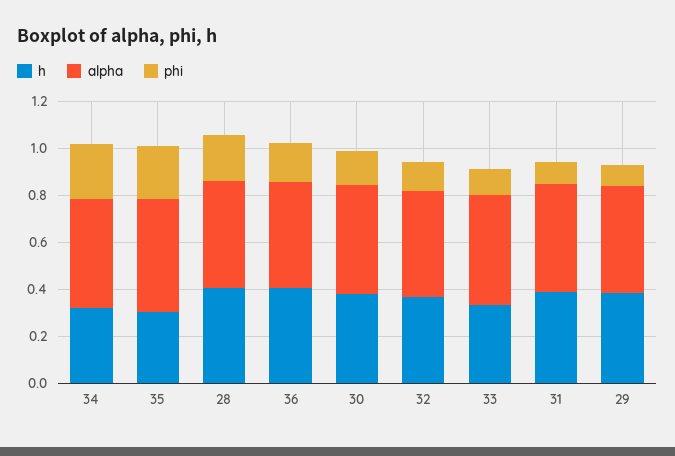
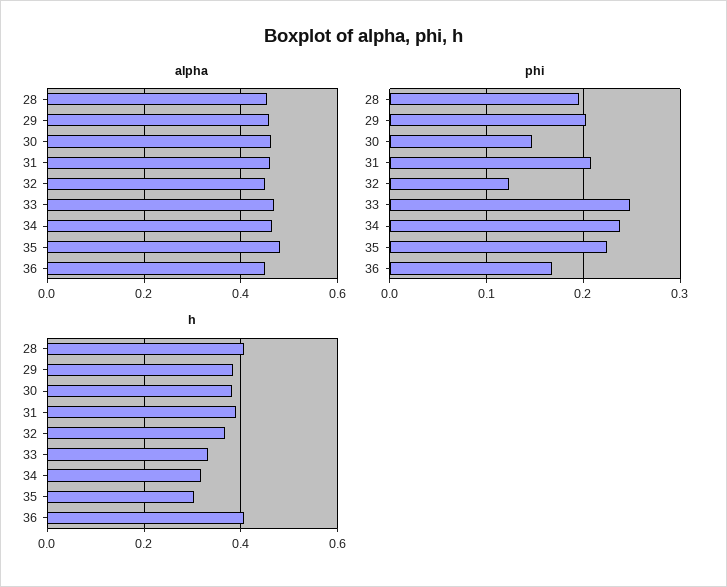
  {
    "h": {
      "34": 0.32,
      "35": 0.3,
      "28": 0.4,
      "36": 0.4,
      "30": 0.38,
      "32": 0.36,
      "33": 0.34,
      "31": 0.4,
      "29": 0.38
    },
    "alpha": {
      "34": 0.46,
      "35": 0.48,
      "28": 0.46,
      "36": 0.46,
      "30": 0.46,
      "32": 0.46,
      "33": 0.46,
      "31": 0.46,
      "29": 0.46
    },
    "phi": {
      "34": 0.24,
      "35": 0.22,
      "28": 0.2,
      "36": 0.17,
      "30": 0.15,
      "32": 0.12,
-     "33": 0.1,
+     "33": 0.25,
-     "31": 0.1,
+     "31": 0.21,
-     "29": 0.1
+     "29": 0.2
    }
  }

